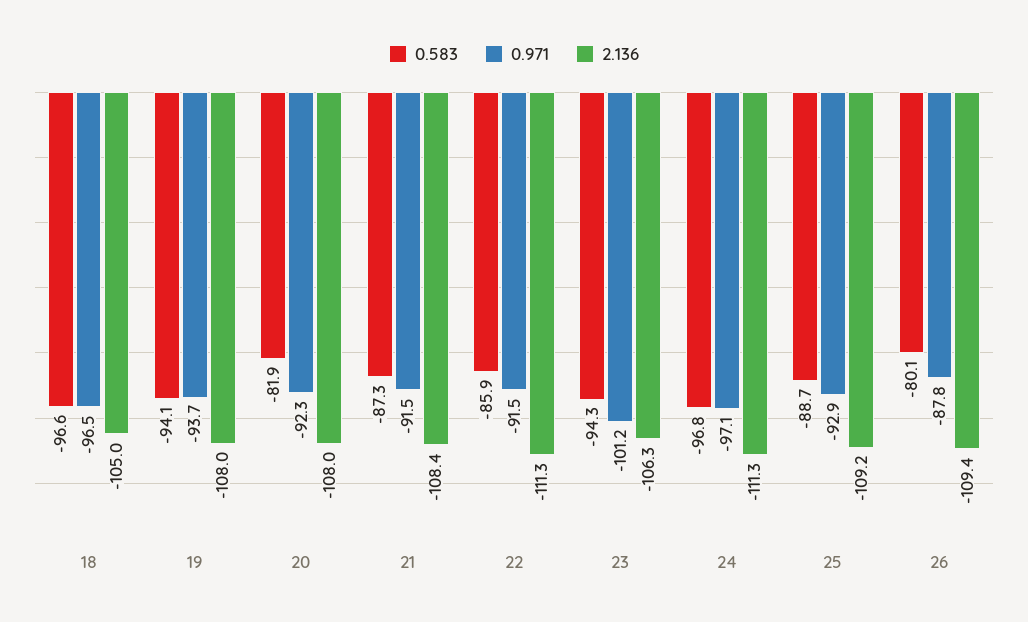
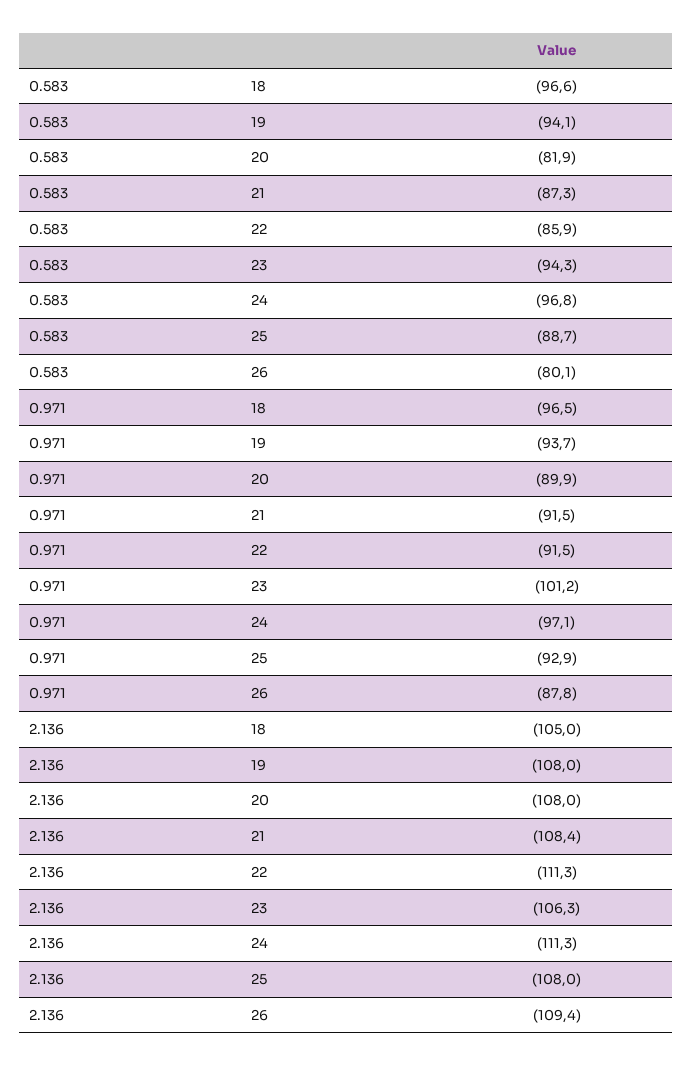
  {
    "0.583": {
      "18": -96.6,
      "19": -94.1,
      "20": -81.9,
      "21": -87.3,
      "22": -85.9,
      "23": -94.3,
      "24": -96.8,
      "25": -88.7,
      "26": -80.1
    },
    "0.971": {
      "18": -96.5,
      "19": -93.7,
-     "20": -92.3,
+     "20": -89.9,
      "21": -91.5,
      "22": -91.5,
      "23": -101.2,
      "24": -97.1,
      "25": -92.9,
      "26": -87.8
    },
    "2.136": {
      "18": -105,
      "19": -108,
      "20": -108,
      "21": -108.4,
      "22": -111.3,
      "23": -106.3,
      "24": -111.3,
-     "25": -109.2,
+     "25": -108,
      "26": -109.4
    }
  }

